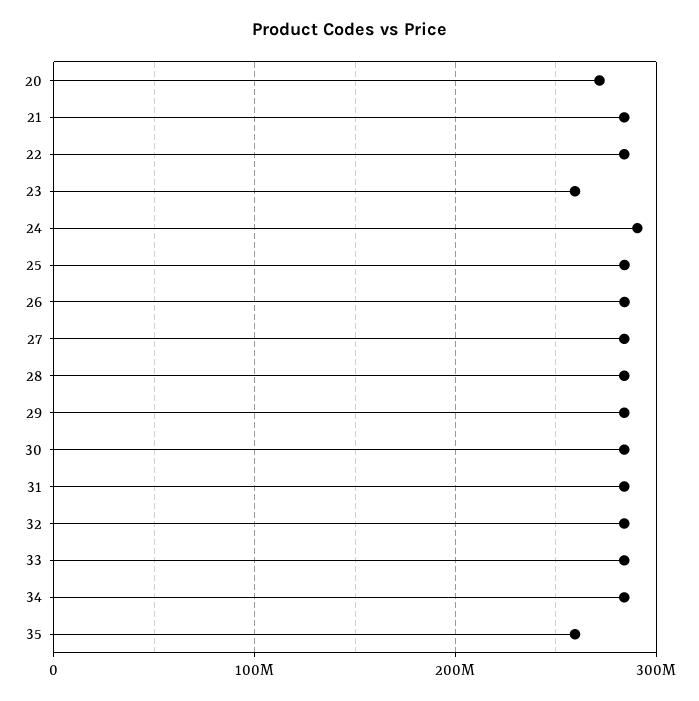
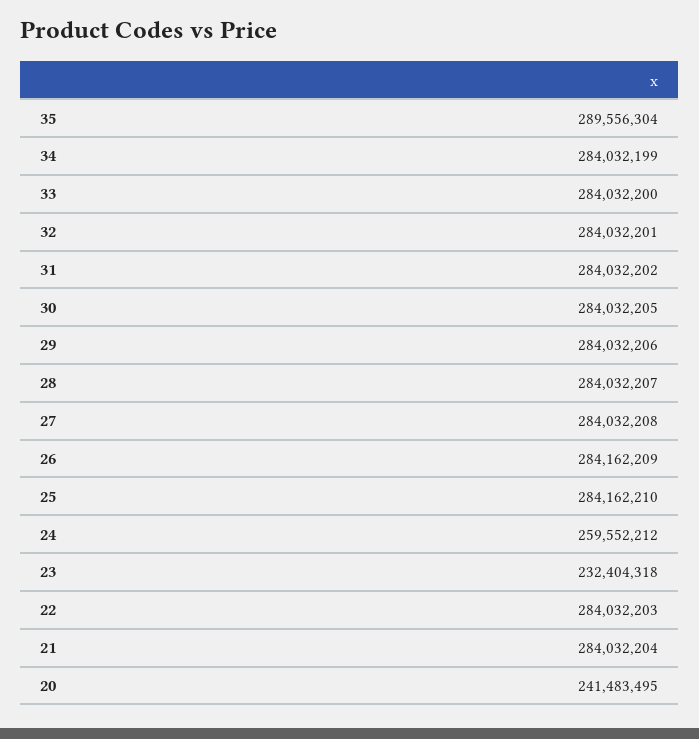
  {
-   "20": 270000000,
+   "20": 241483495,
    "21": 284032204,
    "22": 284032203,
-   "23": 260000000,
+   "23": 232404318,
-   "24": 290000000,
+   "24": 259552212,
    "25": 284162210,
    "26": 284162209,
    "27": 284032208,
    "28": 284032207,
    "29": 284032206,
    "30": 284032205,
    "31": 284032202,
    "32": 284032201,
    "33": 284032200,
    "34": 284032199,
-   "35": 260000000
+   "35": 289556304
  }

